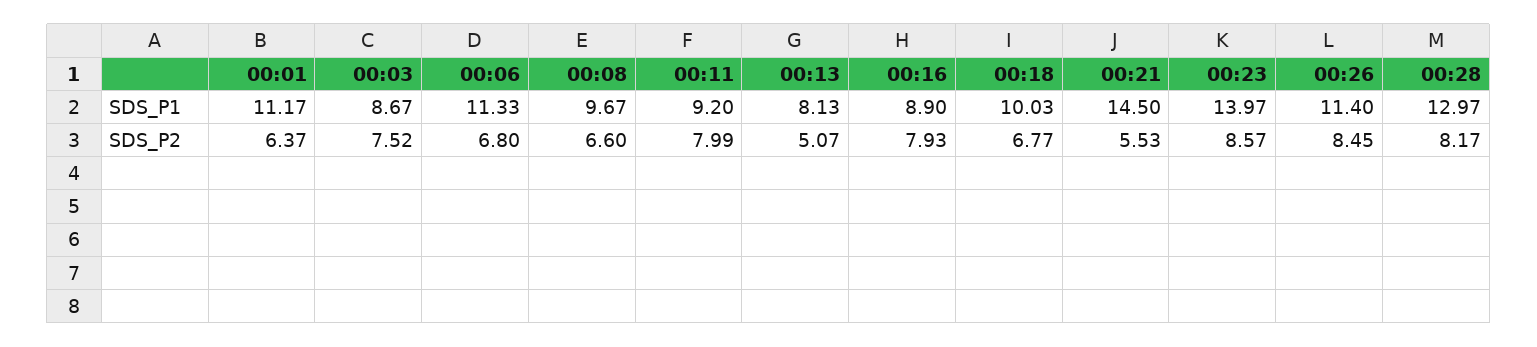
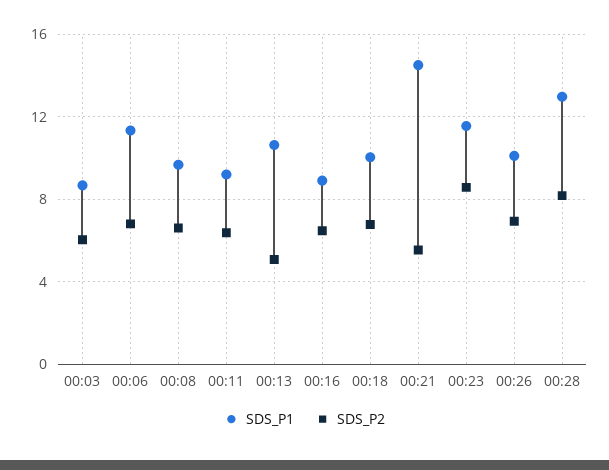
  {
    "SDS_P1": {
-     "00:01": 11.17,
      "00:03": 8.67,
      "00:06": 11.33,
      "00:08": 9.67,
      "00:11": 9.2,
-     "00:13": 8.13,
+     "00:13": 10.5,
      "00:16": 8.9,
      "00:18": 10.03,
      "00:21": 14.5,
-     "00:23": 13.97,
+     "00:23": 11.5,
-     "00:26": 11.4,
+     "00:26": 10,
      "00:28": 12.97
    },
    "SDS_P2": {
-     "00:01": 6.37,
-     "00:03": 7.52,
+     "00:03": 6,
      "00:06": 6.8,
      "00:08": 6.6,
-     "00:11": 7.99,
+     "00:11": 6.5,
      "00:13": 5.07,
-     "00:16": 7.93,
+     "00:16": 6.5,
      "00:18": 6.77,
      "00:21": 5.53,
      "00:23": 8.57,
-     "00:26": 8.45,
+     "00:26": 7,
      "00:28": 8.17
    }
  }

